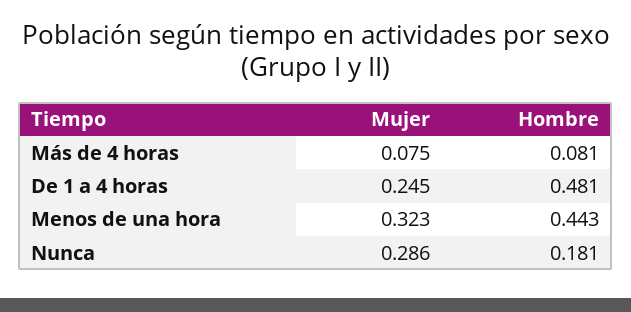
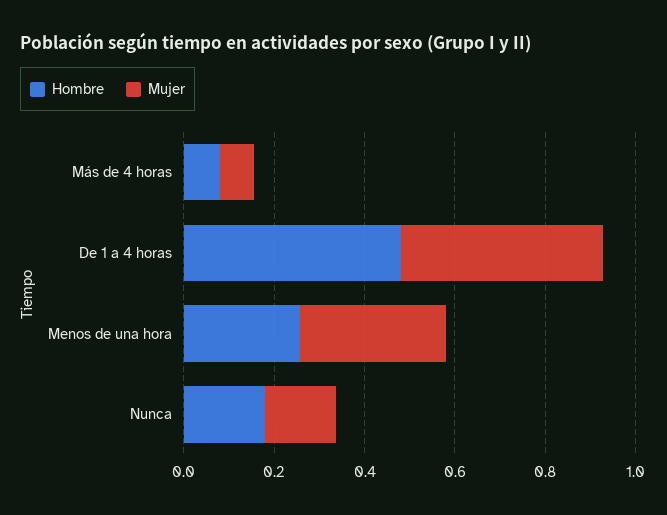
  {
    "Mujer": {
      "Más de 4 horas": 0.075,
-     "De 1 a 4 horas": 0.245,
+     "De 1 a 4 horas": 0.45,
      "Menos de una hora": 0.323,
-     "Nunca": 0.286
+     "Nunca": 0.15
    },
    "Hombre": {
      "Más de 4 horas": 0.081,
      "De 1 a 4 horas": 0.481,
-     "Menos de una hora": 0.443,
+     "Menos de una hora": 0.25,
      "Nunca": 0.181
    }
  }

